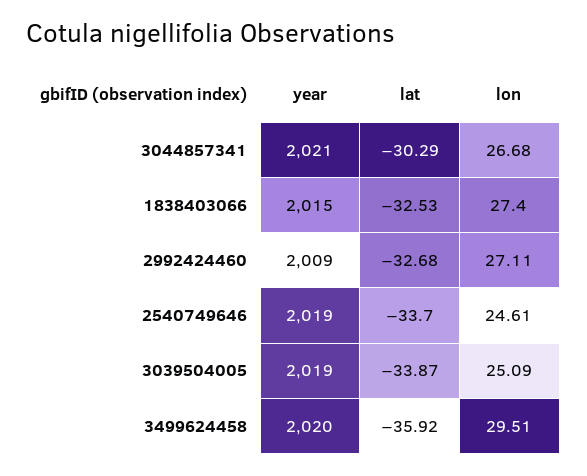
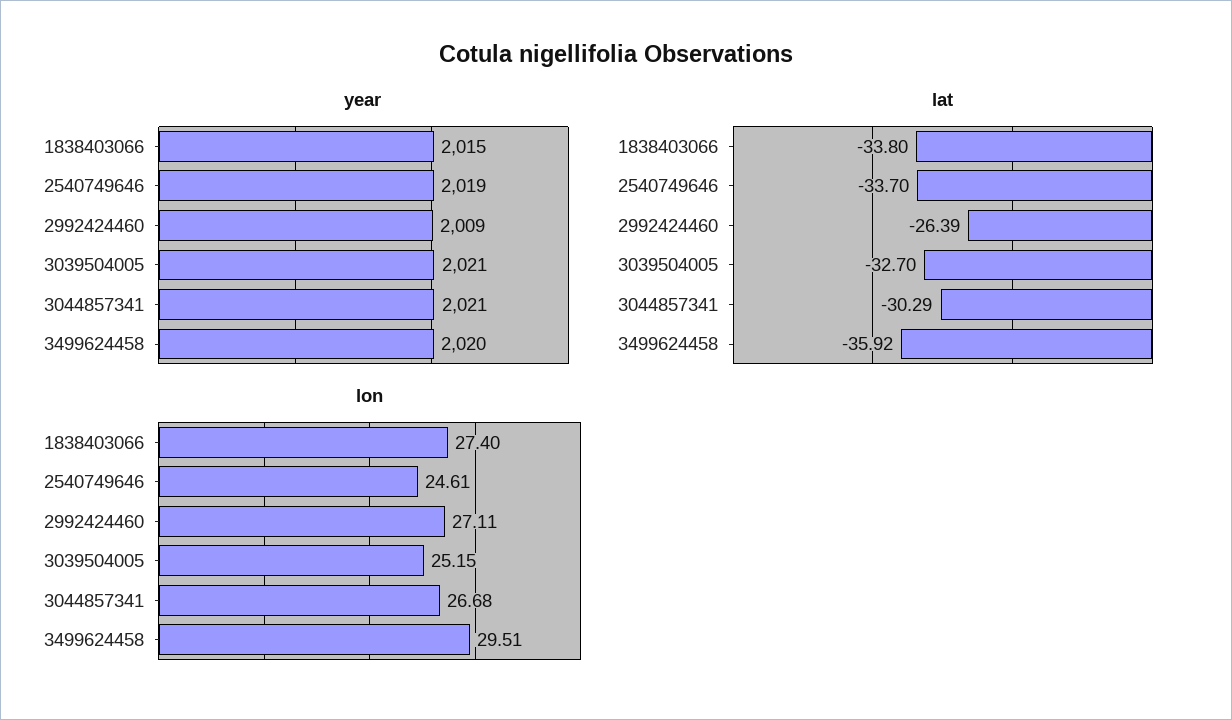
  {
    "year": {
      "3044857341": 2021,
      "1838403066": 2015,
      "2992424460": 2009,
      "2540749646": 2019,
-     "3039504005": 2019,
+     "3039504005": 2021,
      "3499624458": 2020
    },
    "lat": {
      "3044857341": -30.29,
-     "1838403066": -32.53,
+     "1838403066": -33.8,
-     "2992424460": -32.68,
+     "2992424460": -26.39,
      "2540749646": -33.7,
-     "3039504005": -33.87,
+     "3039504005": -32.7,
      "3499624458": -35.92
    },
    "lon": {
      "3044857341": 26.68,
      "1838403066": 27.4,
      "2992424460": 27.11,
      "2540749646": 24.61,
-     "3039504005": 25.09,
+     "3039504005": 25.15,
      "3499624458": 29.51
    }
  }

